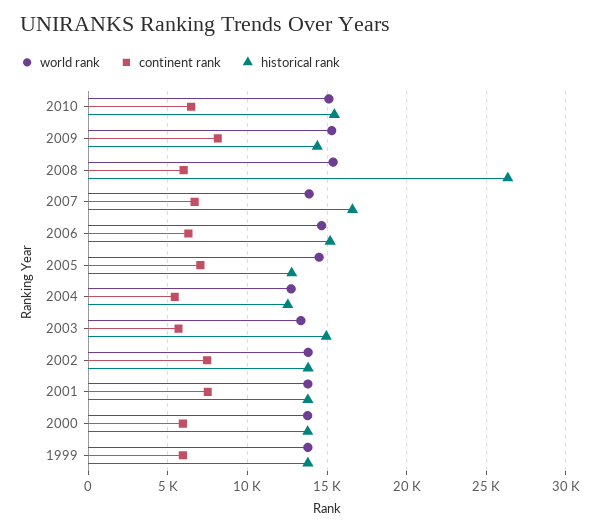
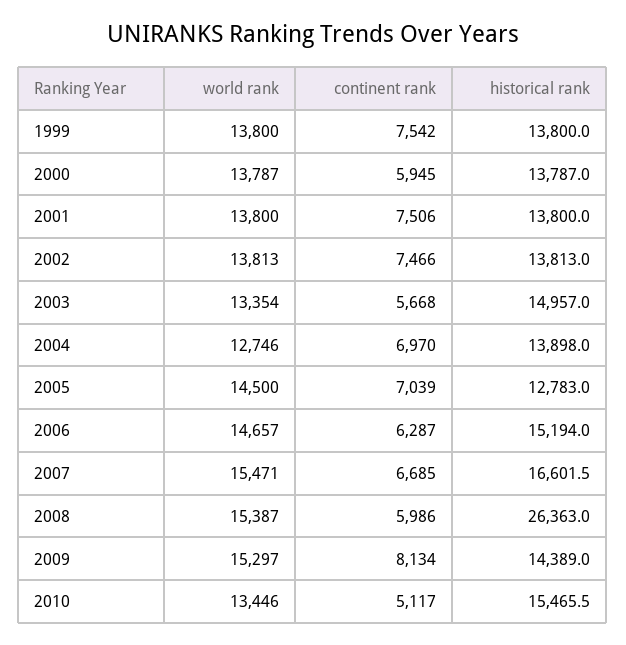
  {
    "world rank": {
-     "2010": 15000,
+     "2010": 13446,
      "2009": 15297,
      "2008": 15387,
-     "2007": 14000,
+     "2007": 15471,
      "2006": 14657,
      "2005": 14500,
      "2004": 12746,
      "2003": 13354,
      "2002": 13813,
      "2001": 13800,
      "2000": 13787,
      "1999": 13800
    },
    "continent rank": {
-     "2010": 6500,
+     "2010": 5117,
      "2009": 8134,
      "2008": 5986,
      "2007": 6685,
      "2006": 6287,
      "2005": 7039,
-     "2004": 5500,
+     "2004": 6970,
      "2003": 5668,
      "2002": 7466,
      "2001": 7506,
      "2000": 5945,
-     "1999": 6000
+     "1999": 7542
    },
    "historical rank": {
      "2010": 15465.5,
      "2009": 14389,
      "2008": 26363,
      "2007": 16601.5,
      "2006": 15194,
      "2005": 12783,
-     "2004": 12500,
+     "2004": 13898,
      "2003": 14957,
      "2002": 13813,
      "2001": 13800,
      "2000": 13787,
      "1999": 13800
    }
  }

